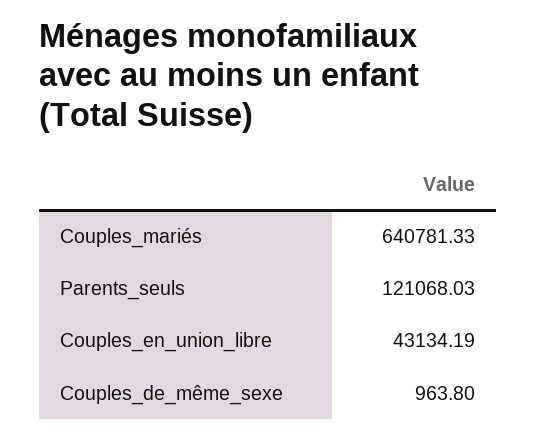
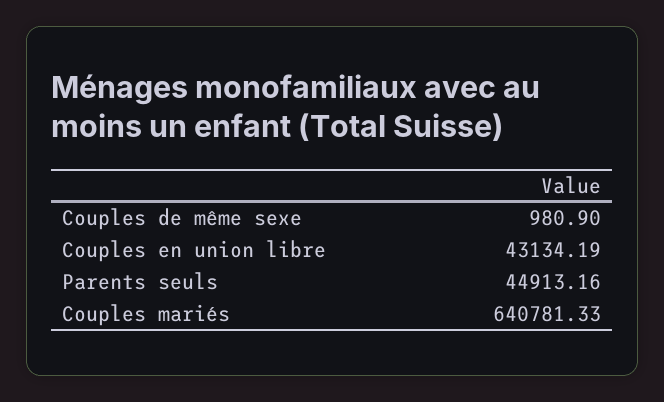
  {
    "Couples_mariés": 640781.33,
-   "Parents_seuls": 121068.03,
+   "Parents_seuls": 44913.16,
    "Couples_en_union_libre": 43134.19,
-   "Couples_de_même_sexe": 963.8
+   "Couples_de_même_sexe": 980.9
  }

